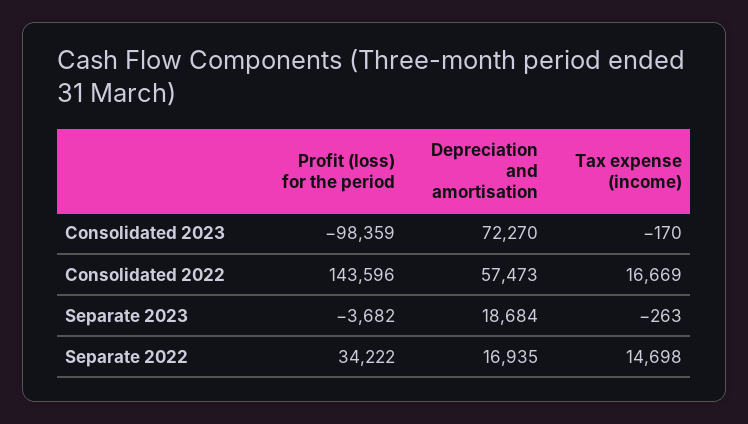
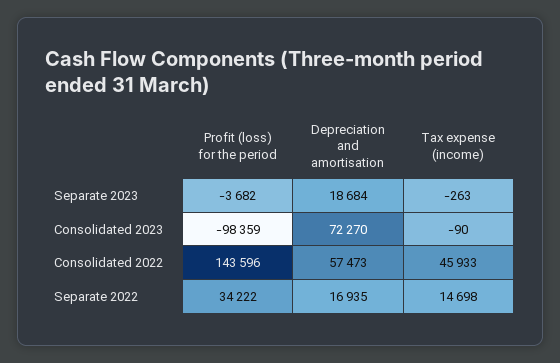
  {
    "Profit (loss) for the period": {
      "Consolidated 2023": -98359,
      "Consolidated 2022": 143596,
      "Separate 2023": -3682,
      "Separate 2022": 34222
    },
    "Depreciation and amortisation": {
      "Consolidated 2023": 72270,
      "Consolidated 2022": 57473,
      "Separate 2023": 18684,
      "Separate 2022": 16935
    },
    "Tax expense (income)": {
-     "Consolidated 2023": -170,
+     "Consolidated 2023": -90,
-     "Consolidated 2022": 16669,
+     "Consolidated 2022": 45933,
      "Separate 2023": -263,
      "Separate 2022": 14698
    }
  }

